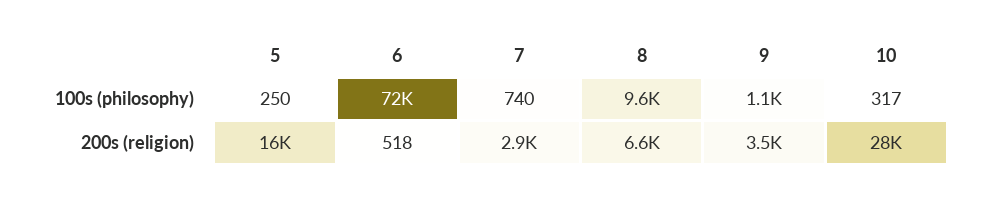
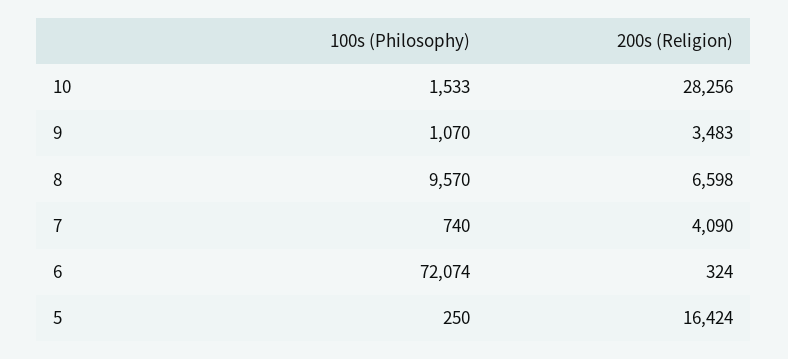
  {
    "5": {
      "100s (philosophy)": 250,
      "200s (religion)": 16424
    },
    "6": {
      "100s (philosophy)": 72074,
-     "200s (religion)": 518
+     "200s (religion)": 324
    },
    "7": {
      "100s (philosophy)": 740,
-     "200s (religion)": 2900
+     "200s (religion)": 4090
    },
    "8": {
      "100s (philosophy)": 9570,
      "200s (religion)": 6598
    },
    "9": {
      "100s (philosophy)": 1070,
      "200s (religion)": 3483
    },
    "10": {
-     "100s (philosophy)": 317,
+     "100s (philosophy)": 1533,
      "200s (religion)": 28256
    }
  }

